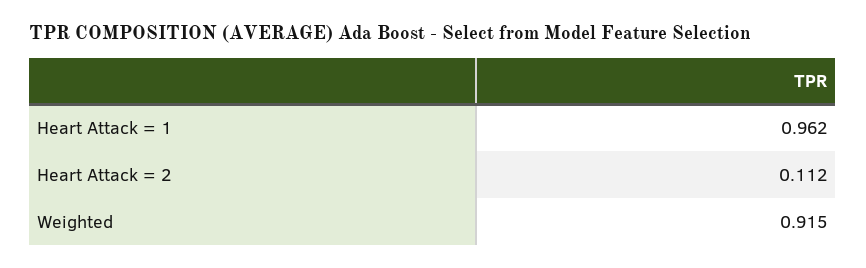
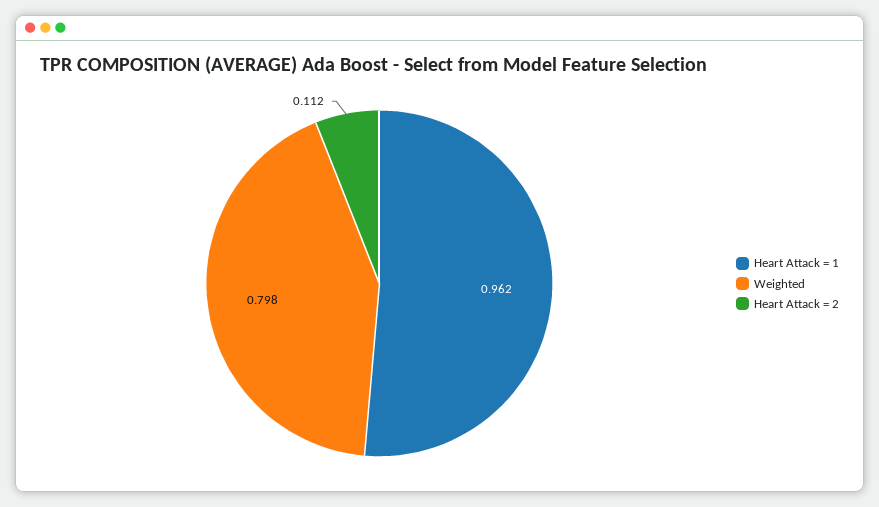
  {
    "Heart Attack = 1": 0.962,
    "Heart Attack = 2": 0.112,
-   "Weighted": 0.915
+   "Weighted": 0.798
  }

